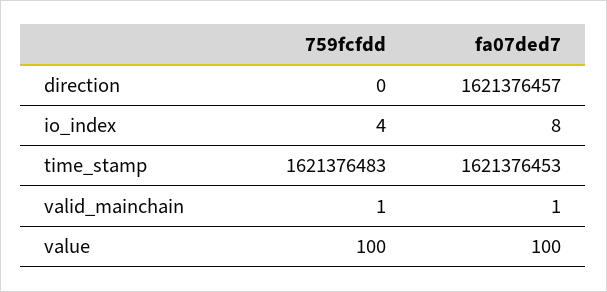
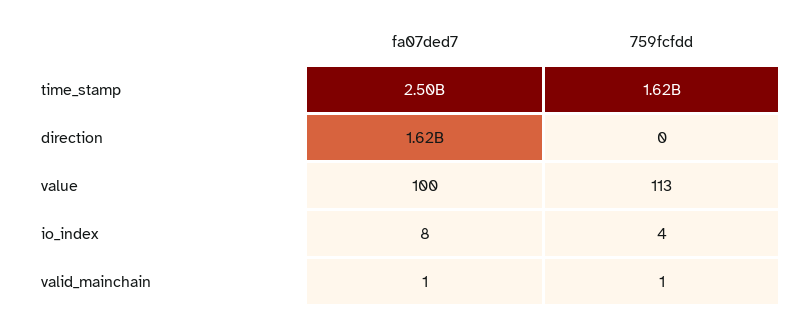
  {
    "759fcfdd": {
      "direction": 0,
      "io_index": 4,
      "time_stamp": 1621376483,
      "valid_mainchain": 1,
-     "value": 100
+     "value": 113
    },
    "fa07ded7": {
      "direction": 1621376457,
      "io_index": 8,
-     "time_stamp": 1621376453,
+     "time_stamp": 2500000000,
      "valid_mainchain": 1,
      "value": 100
    }
  }

